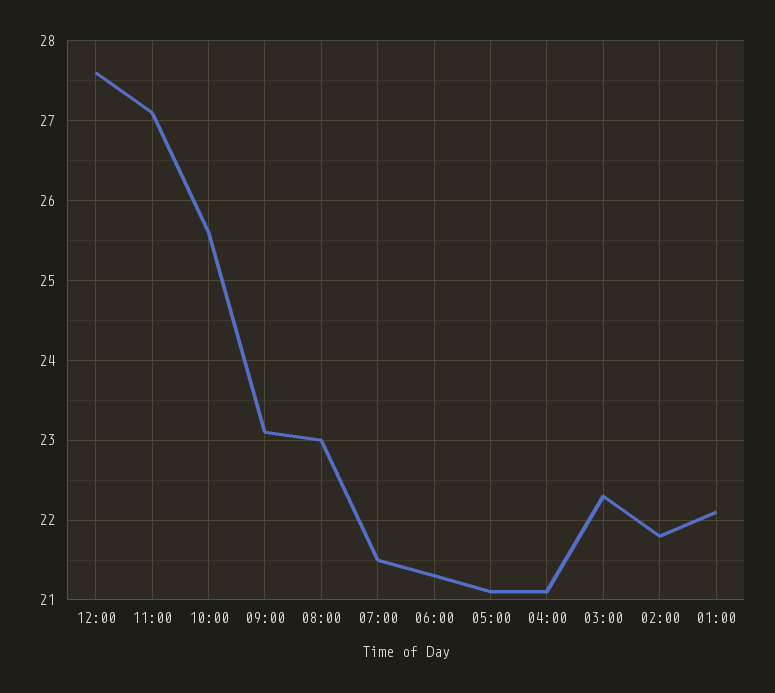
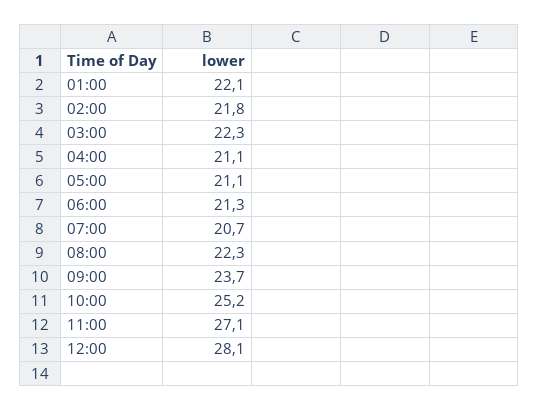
  {
-   "12:00": 27.6,
+   "12:00": 28.1,
    "11:00": 27.1,
-   "10:00": 25.6,
+   "10:00": 25.2,
-   "09:00": 23.1,
+   "09:00": 23.7,
-   "08:00": 23,
+   "08:00": 22.3,
-   "07:00": 21.5,
+   "07:00": 20.7,
    "06:00": 21.3,
    "05:00": 21.1,
    "04:00": 21.1,
    "03:00": 22.3,
    "02:00": 21.8,
    "01:00": 22.1
  }

